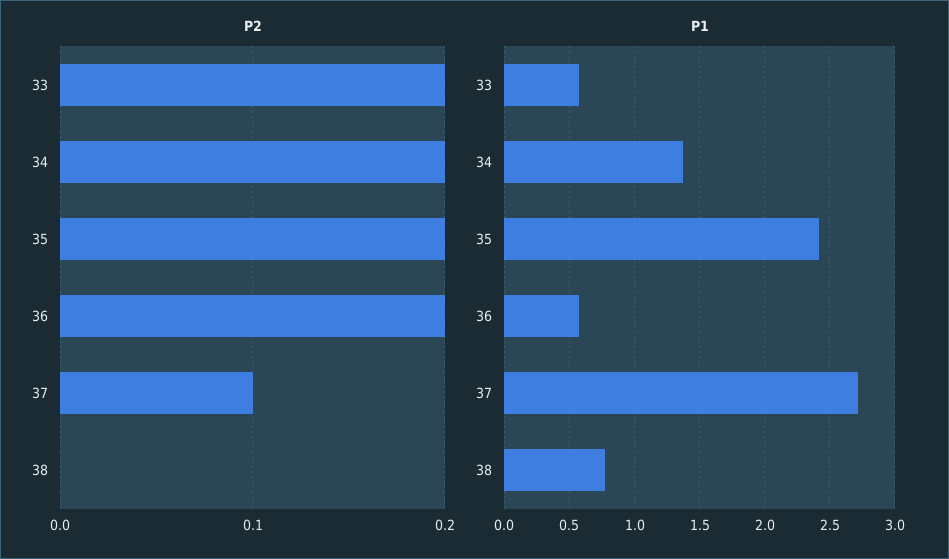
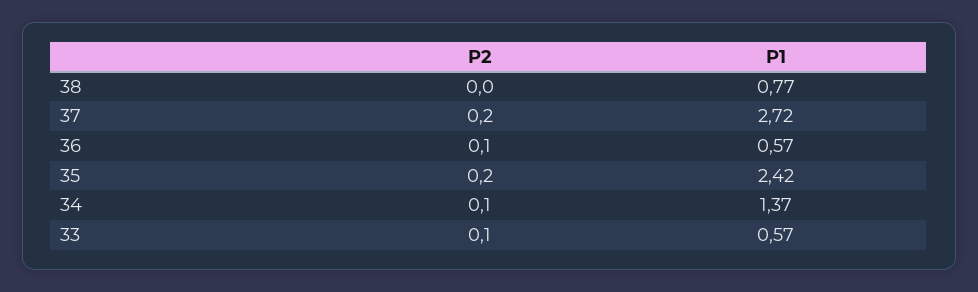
  {
    "P2": {
-     "33": 0.2,
+     "33": 0.1,
-     "34": 0.2,
+     "34": 0.1,
      "35": 0.2,
-     "36": 0.2,
+     "36": 0.1,
-     "37": 0.1,
+     "37": 0.2,
      "38": 0
    },
    "P1": {
      "33": 0.57,
      "34": 1.37,
      "35": 2.42,
      "36": 0.57,
      "37": 2.72,
      "38": 0.77
    }
  }

